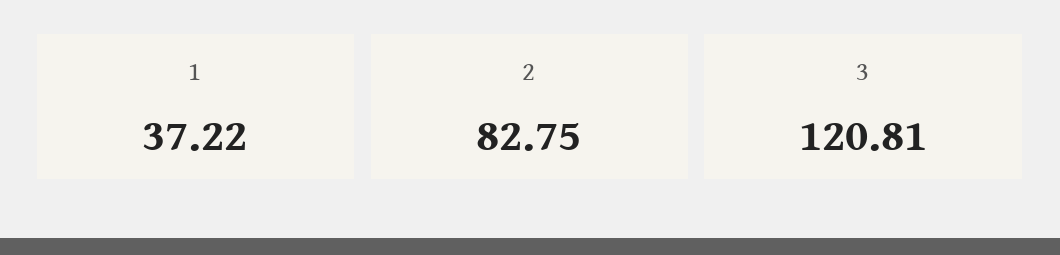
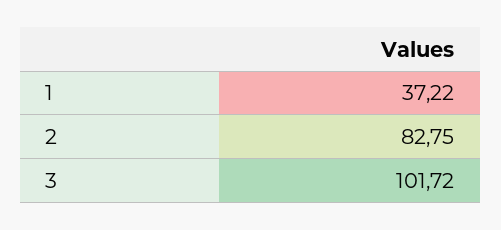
  {
    "1": 37.22,
    "2": 82.75,
-   "3": 120.81
+   "3": 101.72
  }

